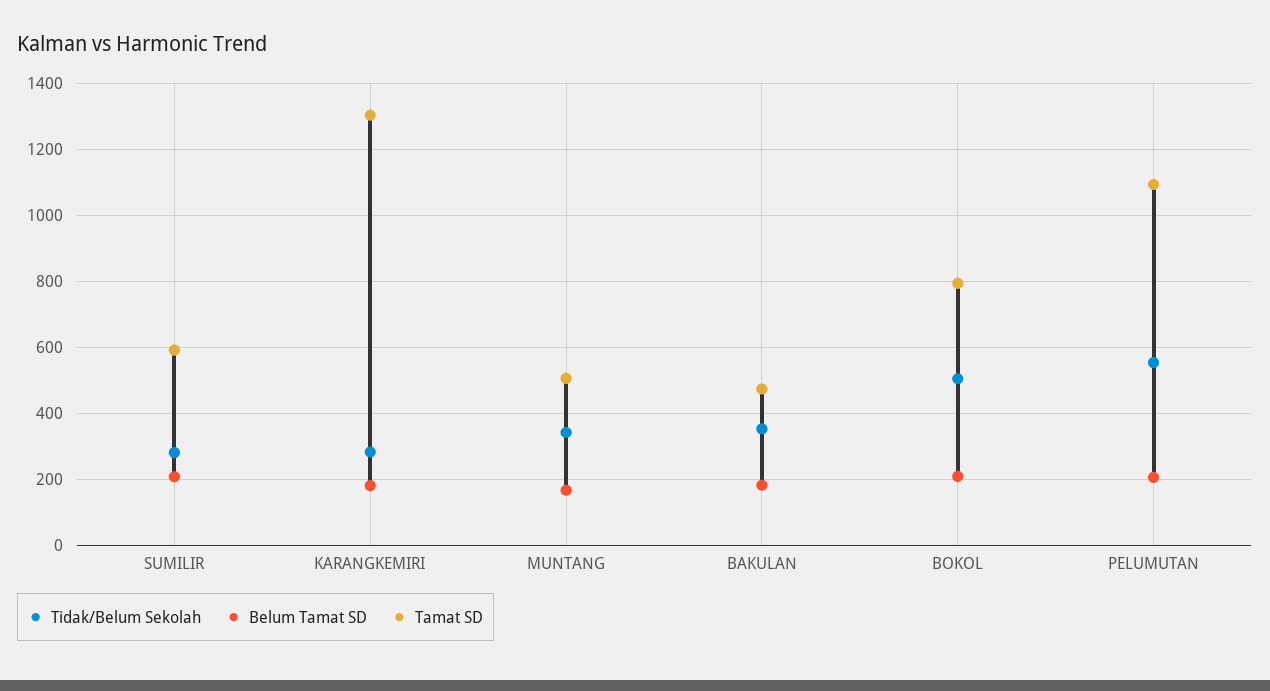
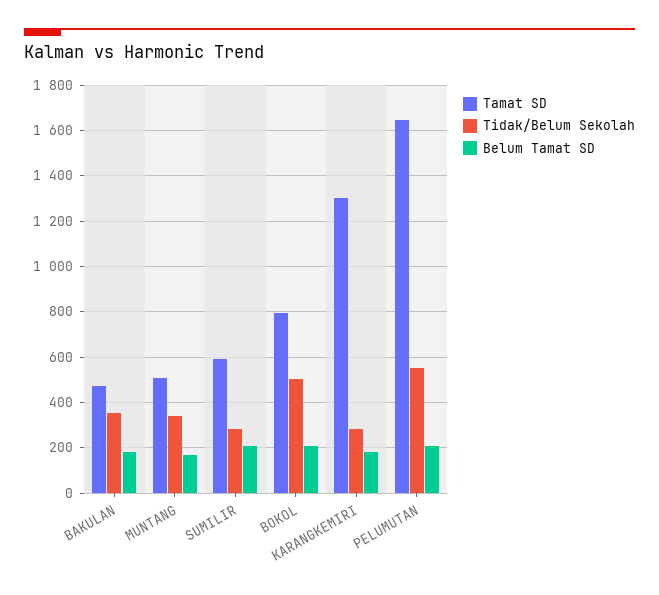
  {
    "Tidak/Belum Sekolah": {
      "SUMILIR": 280,
      "KARANGKEMIRI": 280,
      "MUNTANG": 340,
      "BAKULAN": 360,
      "BOKOL": 500,
      "PELUMUTAN": 560
    },
    "Belum Tamat SD": {
      "SUMILIR": 200,
      "KARANGKEMIRI": 180,
      "MUNTANG": 160,
      "BAKULAN": 180,
      "BOKOL": 200,
      "PELUMUTAN": 200
    },
    "Tamat SD": {
      "SUMILIR": 600,
      "KARANGKEMIRI": 1300,
      "MUNTANG": 500,
      "BAKULAN": 480,
      "BOKOL": 800,
-     "PELUMUTAN": 1100
+     "PELUMUTAN": 1650
    }
  }

